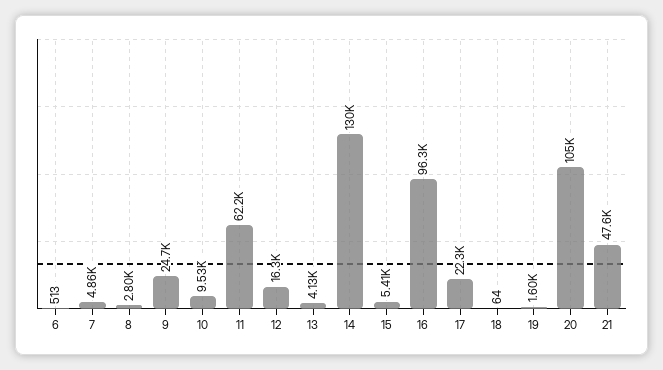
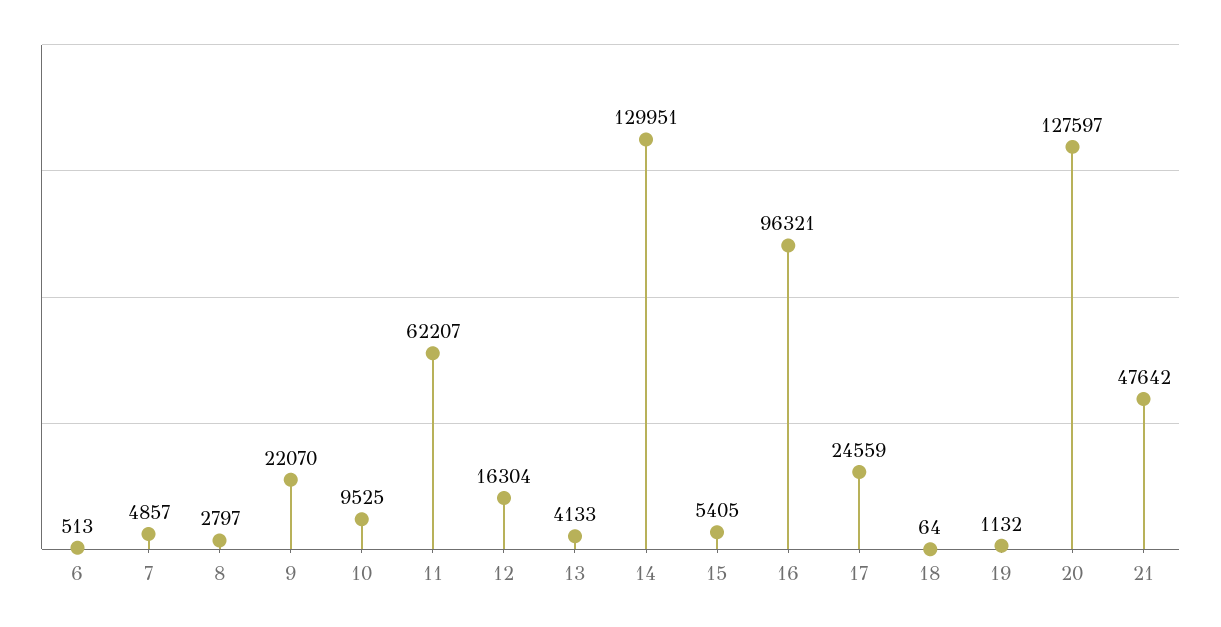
  {
    "6": 513,
    "7": 4857,
    "8": 2797,
-   "9": 24700,
+   "9": 22070,
    "10": 9525,
    "11": 62207,
    "12": 16304,
    "13": 4133,
    "14": 129951,
    "15": 5405,
    "16": 96321,
-   "17": 22300,
+   "17": 24559,
    "18": 64,
-   "19": 1600,
+   "19": 1132,
-   "20": 105000,
+   "20": 127597,
    "21": 47642
  }

